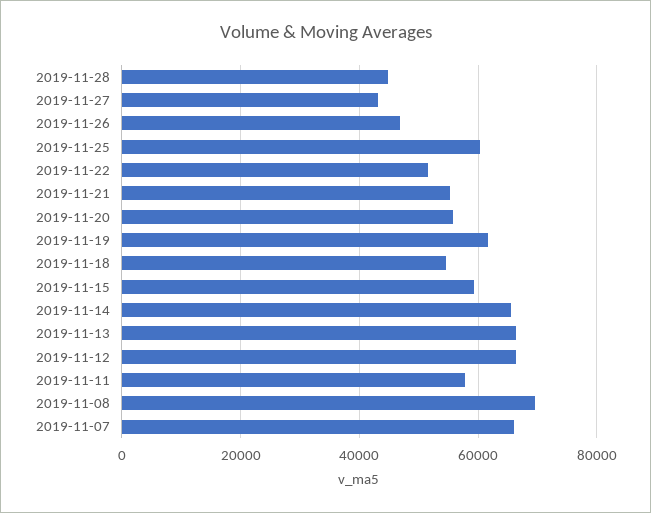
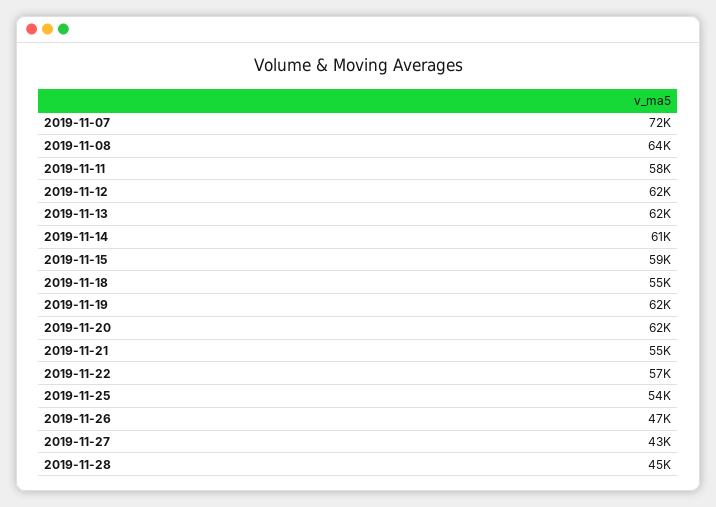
  {
    "2019-11-28": 45000,
    "2019-11-27": 43000,
    "2019-11-26": 47000,
-   "2019-11-25": 60000,
+   "2019-11-25": 54000,
-   "2019-11-22": 52000,
+   "2019-11-22": 57000,
    "2019-11-21": 55000,
-   "2019-11-20": 56000,
+   "2019-11-20": 62000,
    "2019-11-19": 62000,
    "2019-11-18": 55000,
    "2019-11-15": 59000,
-   "2019-11-14": 66000,
+   "2019-11-14": 61000,
-   "2019-11-13": 66000,
+   "2019-11-13": 62000,
-   "2019-11-12": 66000,
+   "2019-11-12": 62000,
    "2019-11-11": 58000,
-   "2019-11-08": 70000,
+   "2019-11-08": 64000,
-   "2019-11-07": 66000
+   "2019-11-07": 72000
  }

